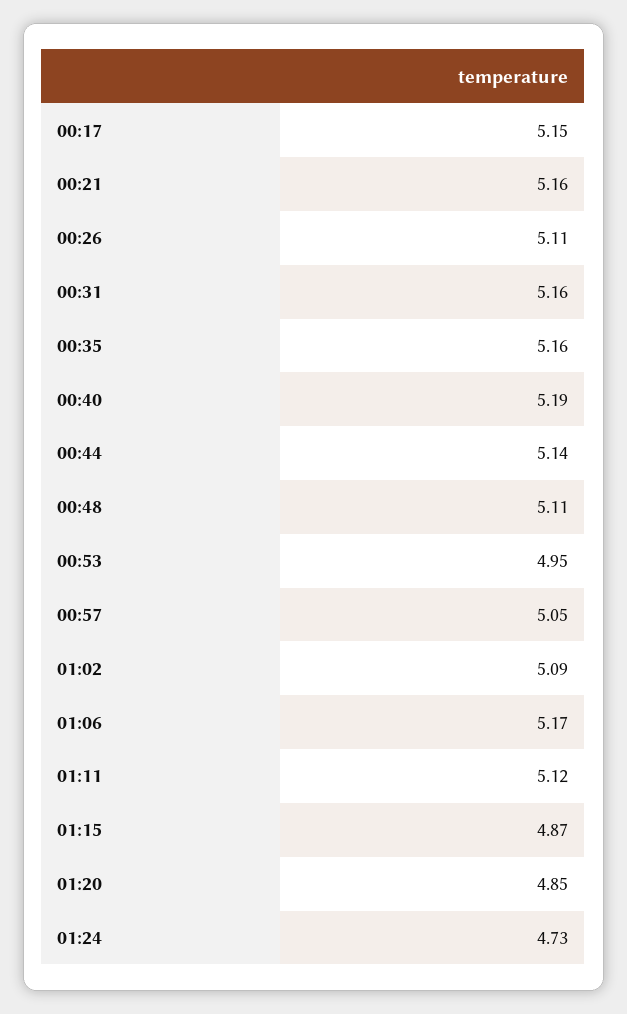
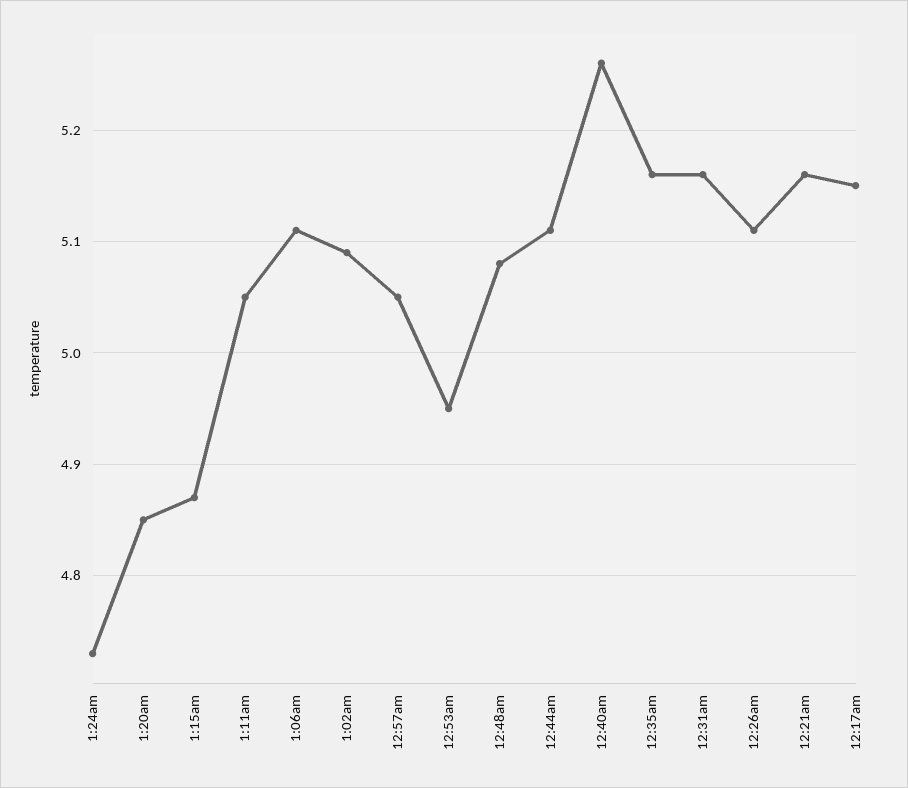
  {
    "00:17": 5.15,
    "00:21": 5.16,
    "00:26": 5.11,
    "00:31": 5.16,
    "00:35": 5.16,
-   "00:40": 5.19,
+   "00:40": 5.26,
-   "00:44": 5.14,
+   "00:44": 5.11,
-   "00:48": 5.11,
+   "00:48": 5.08,
    "00:53": 4.95,
    "00:57": 5.05,
    "01:02": 5.09,
-   "01:06": 5.17,
+   "01:06": 5.11,
-   "01:11": 5.12,
+   "01:11": 5.05,
    "01:15": 4.87,
    "01:20": 4.85,
    "01:24": 4.73
  }

